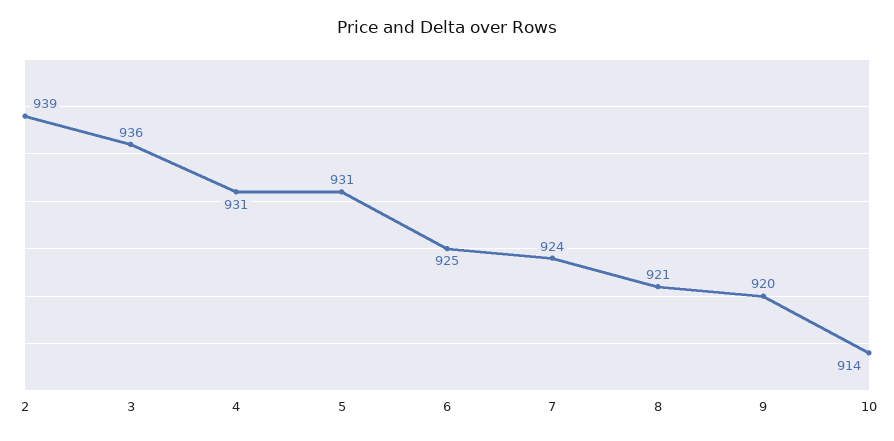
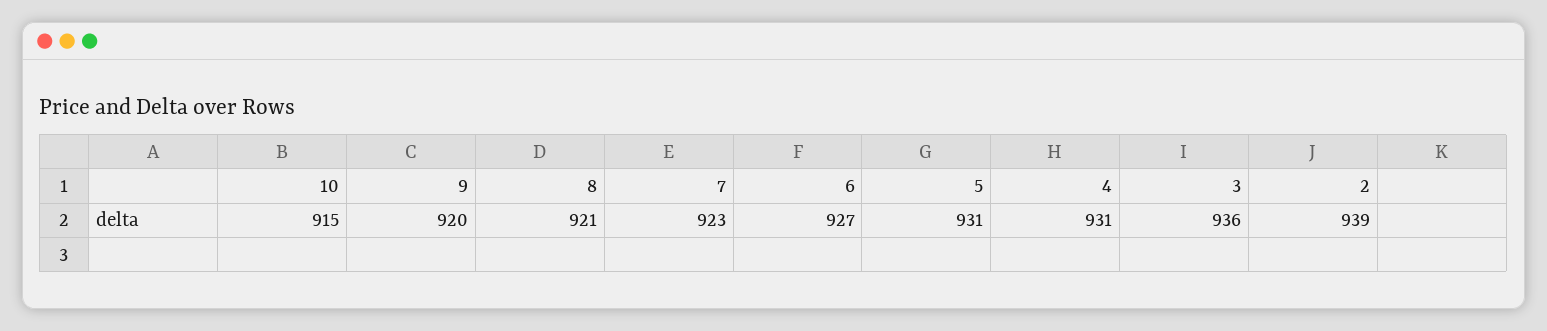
  {
    "2": 939,
    "3": 936,
    "4": 931,
    "5": 931,
-   "6": 925,
+   "6": 927,
-   "7": 924,
+   "7": 923,
    "8": 921,
    "9": 920,
-   "10": 914
+   "10": 915
  }

